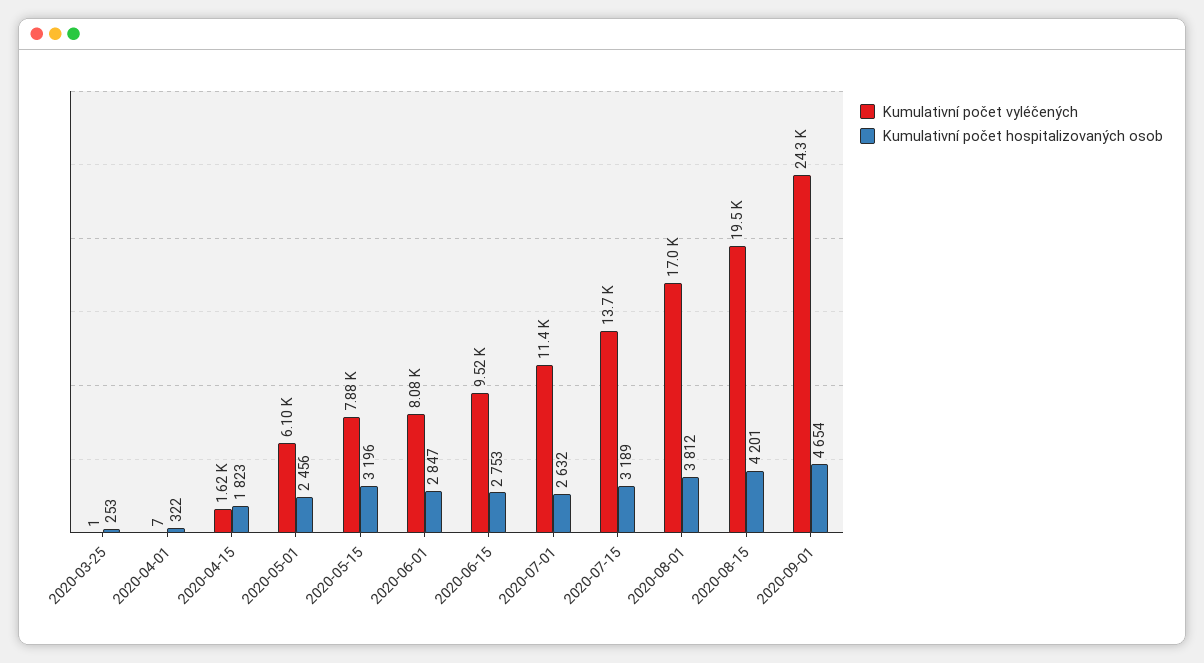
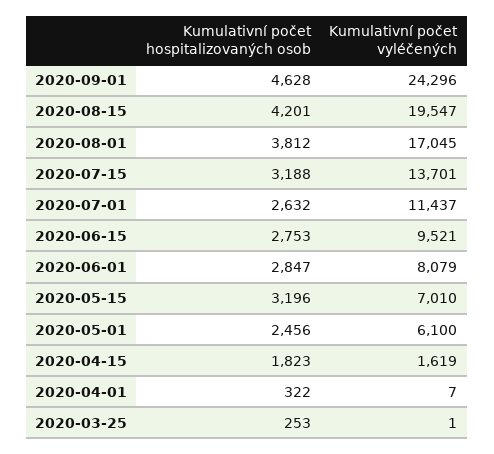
  {
    "Kumulativní počet vyléčených": {
      "2020-03-25": 1,
      "2020-04-01": 7,
      "2020-04-15": 1619,
      "2020-05-01": 6100,
-     "2020-05-15": 7880,
+     "2020-05-15": 7010,
      "2020-06-01": 8079,
      "2020-06-15": 9521,
      "2020-07-01": 11437,
      "2020-07-15": 13701,
      "2020-08-01": 17045,
      "2020-08-15": 19547,
      "2020-09-01": 24296
    },
    "Kumulativní počet hospitalizovaných osob": {
      "2020-03-25": 253,
      "2020-04-01": 322,
      "2020-04-15": 1823,
      "2020-05-01": 2456,
      "2020-05-15": 3196,
      "2020-06-01": 2847,
      "2020-06-15": 2753,
      "2020-07-01": 2632,
-     "2020-07-15": 3189,
+     "2020-07-15": 3188,
      "2020-08-01": 3812,
      "2020-08-15": 4201,
-     "2020-09-01": 4654
+     "2020-09-01": 4628
    }
  }

